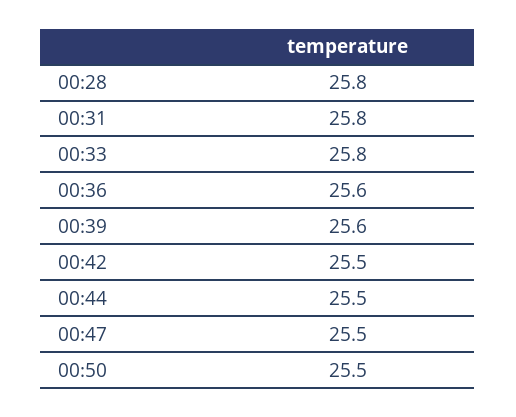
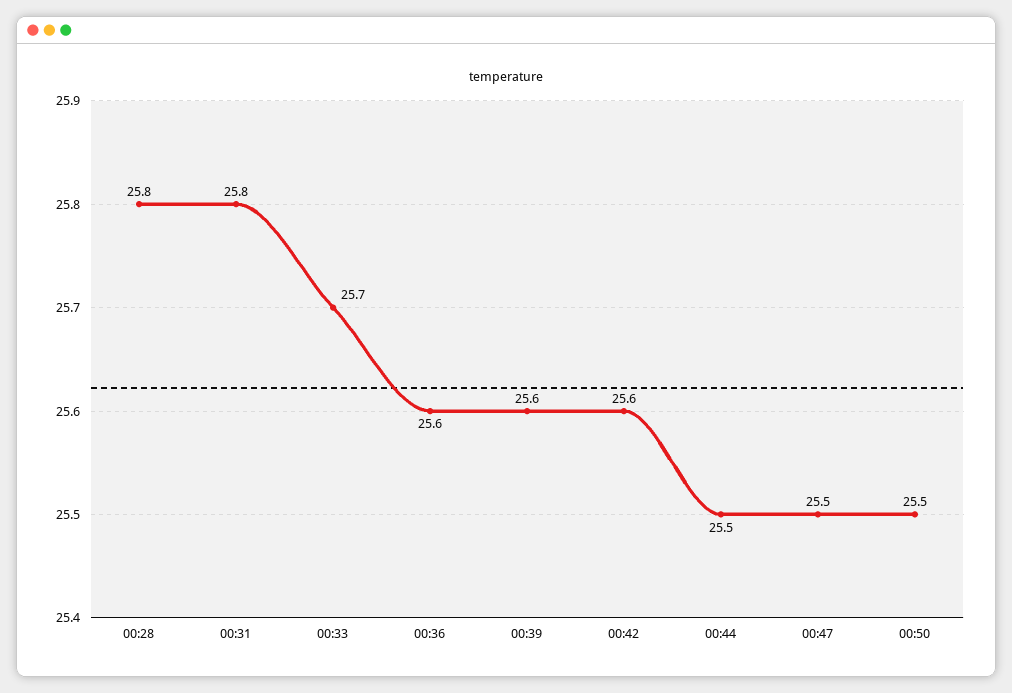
  {
    "00:28": 25.8,
    "00:31": 25.8,
-   "00:33": 25.8,
+   "00:33": 25.7,
    "00:36": 25.6,
    "00:39": 25.6,
-   "00:42": 25.5,
+   "00:42": 25.6,
    "00:44": 25.5,
    "00:47": 25.5,
    "00:50": 25.5
  }

